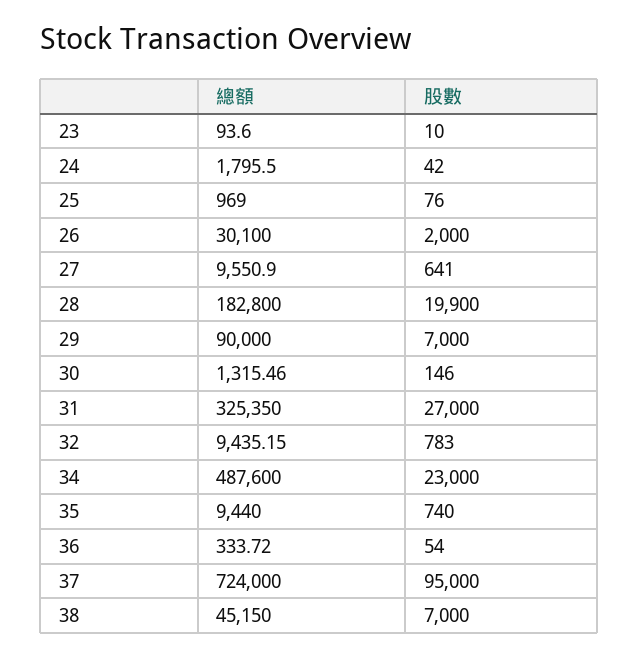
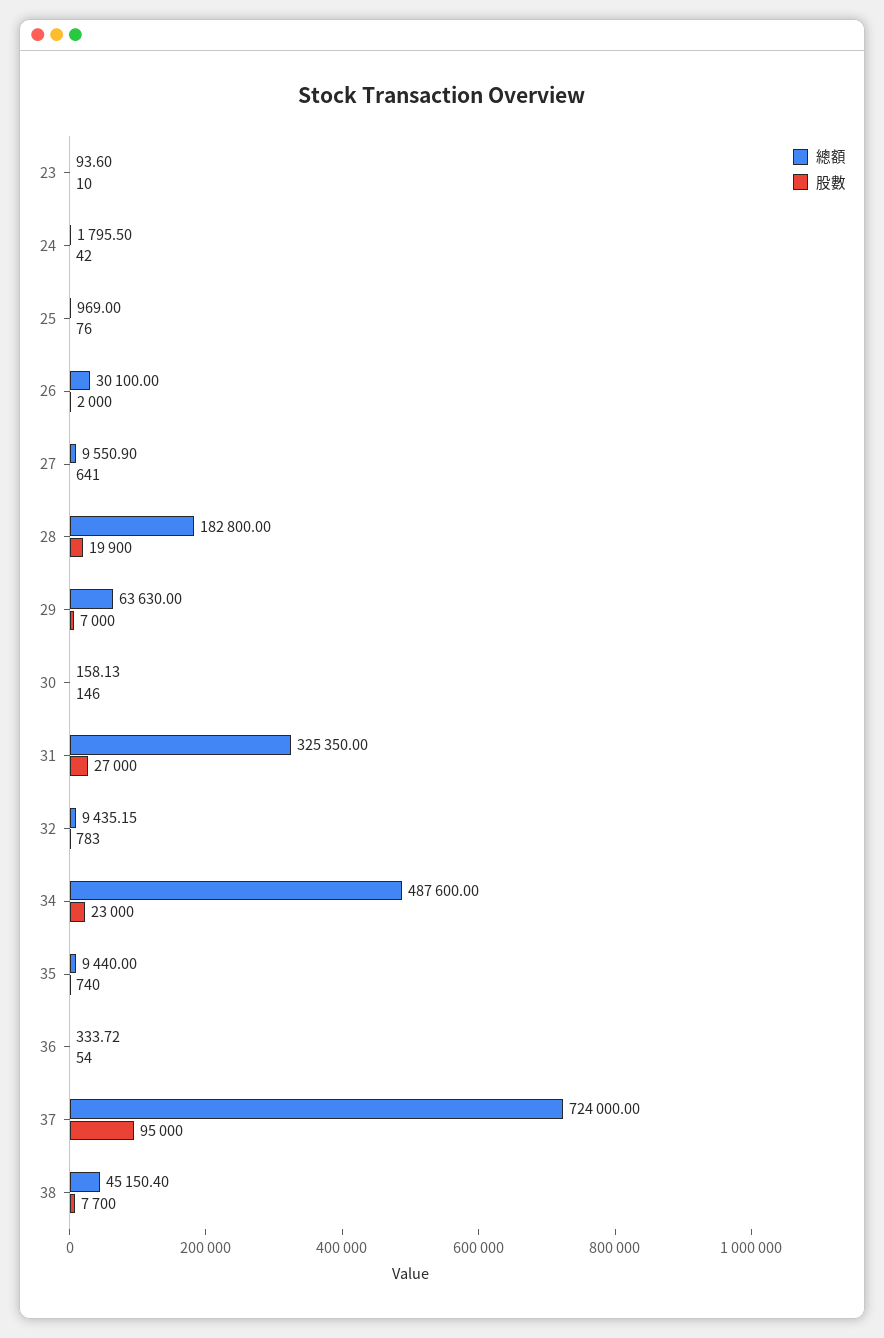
  {
    "總額": {
      "23": 93.6,
      "24": 1795.5,
      "25": 969,
      "26": 30100,
      "27": 9550.9,
      "28": 182800,
-     "29": 90000,
+     "29": 63630,
-     "30": 1315.46,
+     "30": 158.13,
      "31": 325350,
      "32": 9435.15,
      "34": 487600,
      "35": 9440,
      "36": 333.72,
      "37": 724000,
-     "38": 45150
+     "38": 45150.4
    },
    "股數": {
      "23": 10,
      "24": 42,
      "25": 76,
      "26": 2000,
      "27": 641,
      "28": 19900,
      "29": 7000,
      "30": 146,
      "31": 27000,
      "32": 783,
      "34": 23000,
      "35": 740,
      "36": 54,
      "37": 95000,
-     "38": 7000
+     "38": 7700
    }
  }

